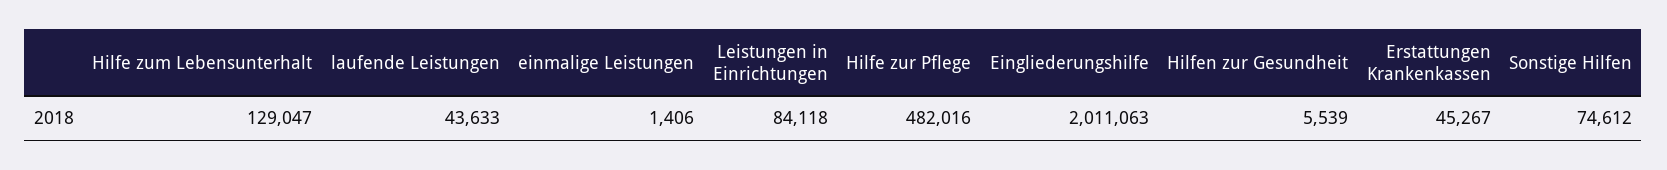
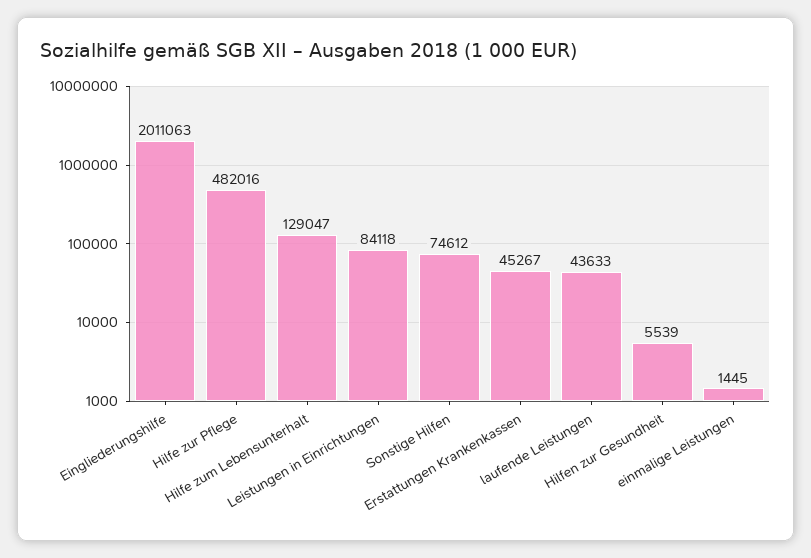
  {
    "Hilfe zum Lebensunterhalt": 129047,
    "laufende Leistungen": 43633,
-   "einmalige Leistungen": 1406,
+   "einmalige Leistungen": 1445,
    "Leistungen in Einrichtungen": 84118,
    "Hilfe zur Pflege": 482016,
    "Eingliederungshilfe": 2011063,
    "Hilfen zur Gesundheit": 5539,
    "Erstattungen Krankenkassen": 45267,
    "Sonstige Hilfen": 74612
  }

